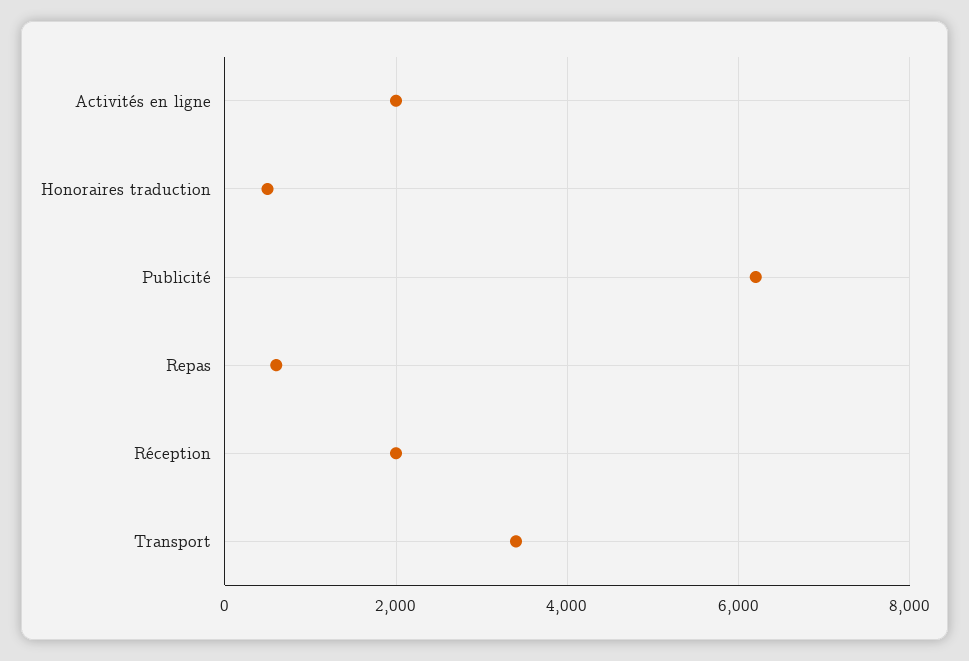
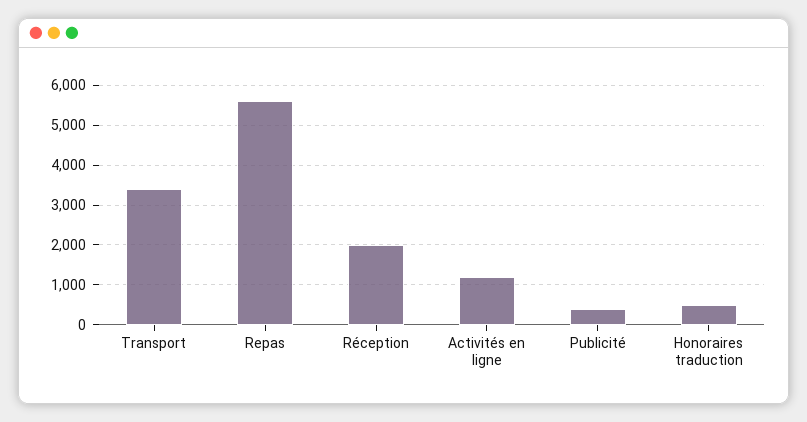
  {
-   "Activités en ligne": 2000,
+   "Activités en ligne": 1200,
    "Honoraires traduction": 600,
-   "Publicité": 6200,
+   "Publicité": 400,
-   "Repas": 600,
+   "Repas": 5600,
    "Réception": 2000,
    "Transport": 3400
  }

